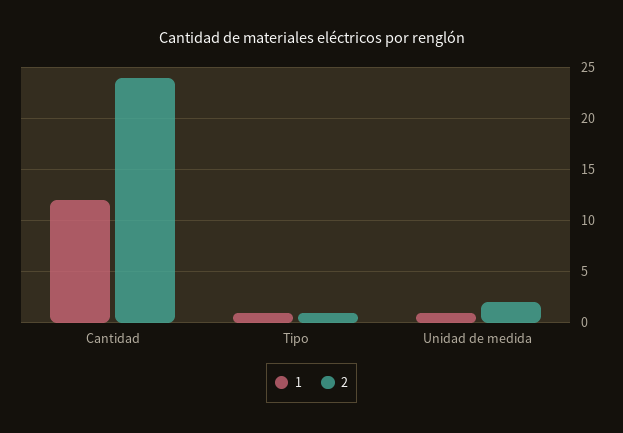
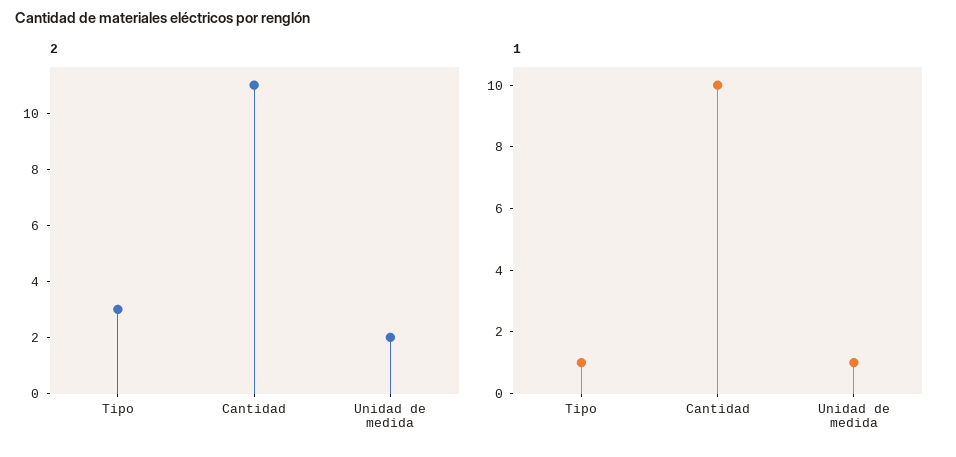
  {
    "1": {
-     "Cantidad": 12,
+     "Cantidad": 10,
      "Tipo": 1,
      "Unidad de medida": 1
    },
    "2": {
-     "Cantidad": 24,
+     "Cantidad": 11,
-     "Tipo": 1,
+     "Tipo": 3,
      "Unidad de medida": 2
    }
  }

